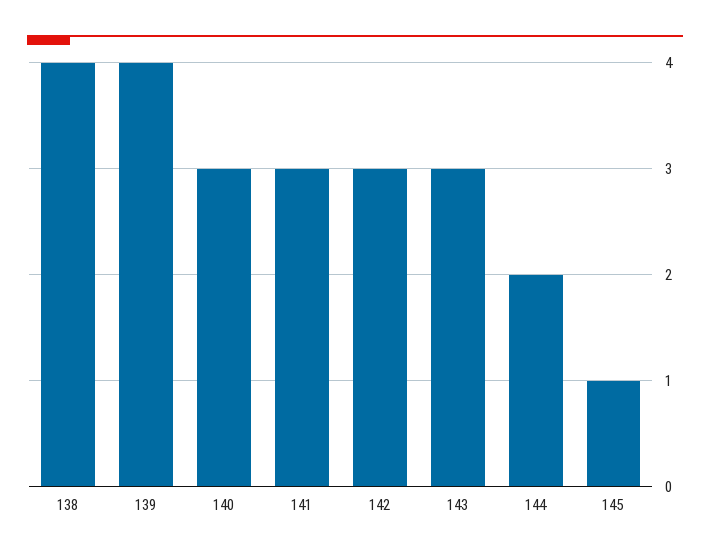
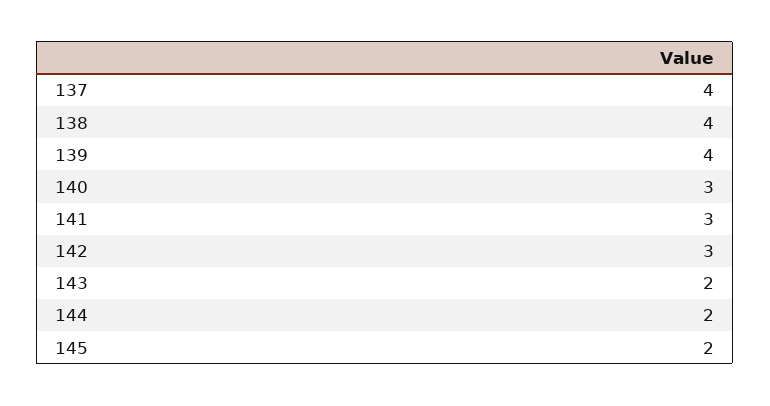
  {
    "138": 4,
    "139": 4,
    "140": 3,
    "141": 3,
    "142": 3,
-   "143": 3,
+   "143": 2,
    "144": 2,
-   "145": 1
+   "145": 2,
+   "137": 4
  }

